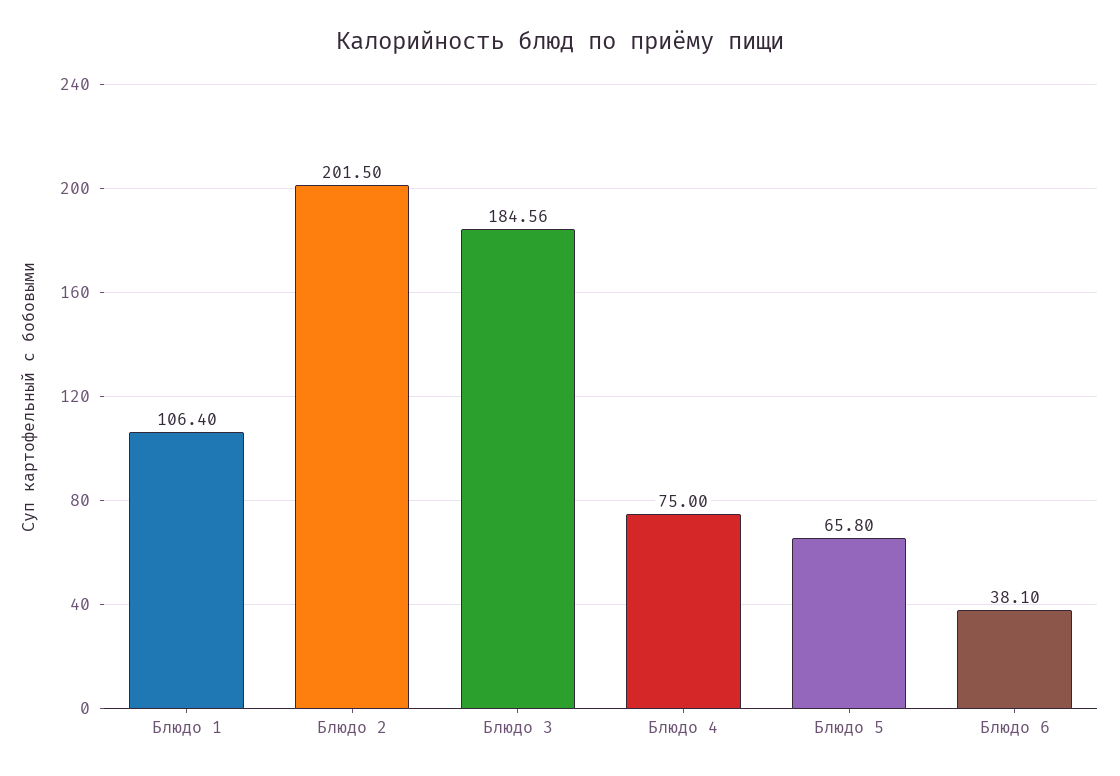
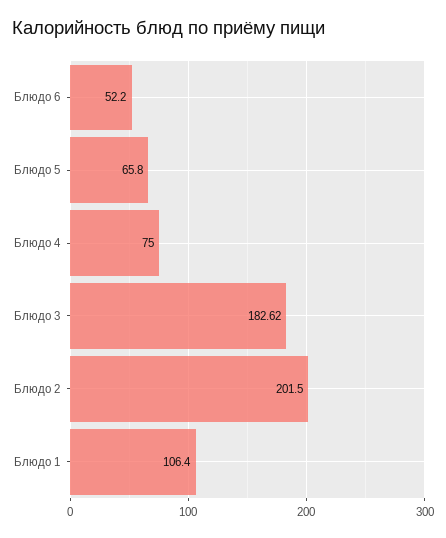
  {
    "Блюдо 1": 106.4,
    "Блюдо 2": 201.5,
-   "Блюдо 3": 184.56,
+   "Блюдо 3": 182.62,
    "Блюдо 4": 75,
    "Блюдо 5": 65.8,
-   "Блюдо 6": 38.1
+   "Блюдо 6": 52.2
  }

